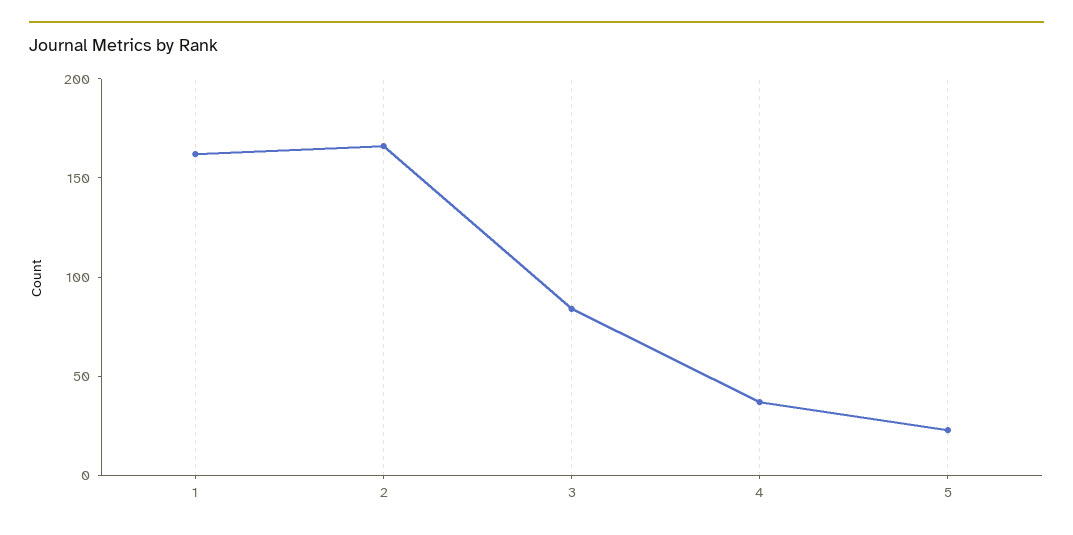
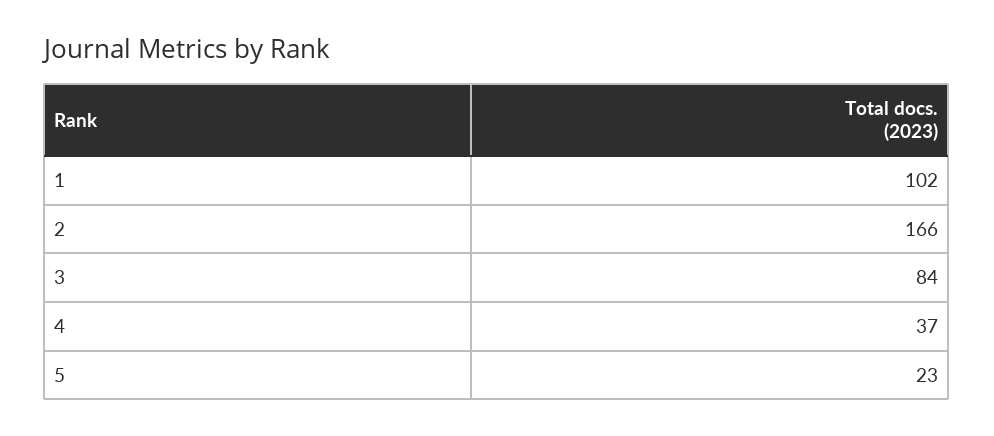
  {
-   "1": 160,
+   "1": 102,
    "2": 166,
    "3": 84,
    "4": 37,
    "5": 23
  }

